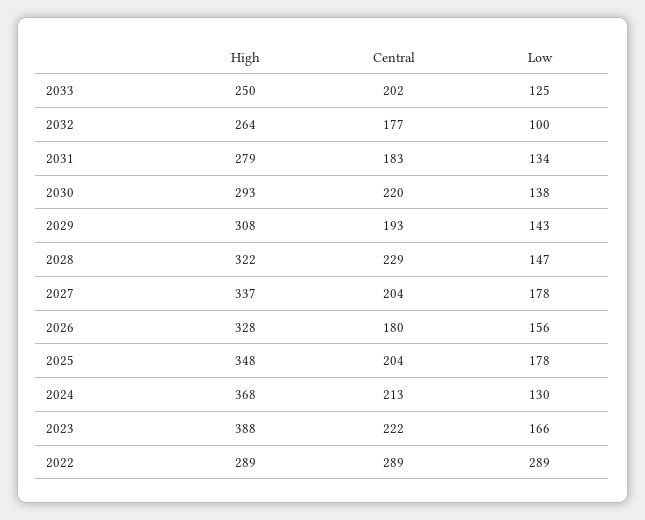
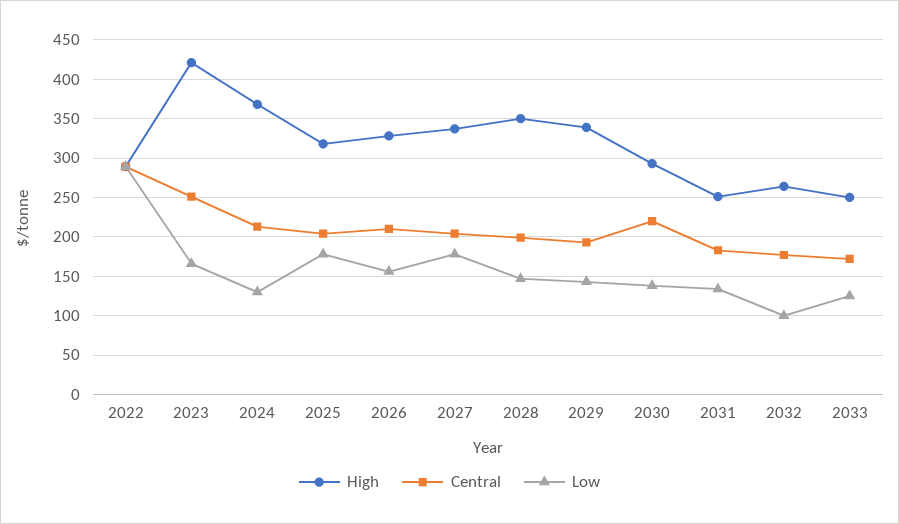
  {
    "High": {
      "2033": 250,
      "2032": 264,
-     "2031": 279,
+     "2031": 250,
      "2030": 293,
-     "2029": 308,
+     "2029": 340,
-     "2028": 322,
+     "2028": 350,
      "2027": 337,
      "2026": 328,
-     "2025": 348,
+     "2025": 320,
      "2024": 368,
-     "2023": 388,
+     "2023": 420,
      "2022": 289
    },
    "Central": {
-     "2033": 202,
+     "2033": 170,
      "2032": 177,
      "2031": 183,
      "2030": 220,
      "2029": 193,
-     "2028": 229,
+     "2028": 200,
      "2027": 204,
-     "2026": 180,
+     "2026": 210,
      "2025": 204,
      "2024": 213,
-     "2023": 222,
+     "2023": 250,
      "2022": 289
    },
    "Low": {
      "2033": 125,
      "2032": 100,
      "2031": 134,
      "2030": 138,
      "2029": 143,
      "2028": 147,
      "2027": 178,
      "2026": 156,
      "2025": 178,
      "2024": 130,
      "2023": 166,
      "2022": 289
    }
  }

